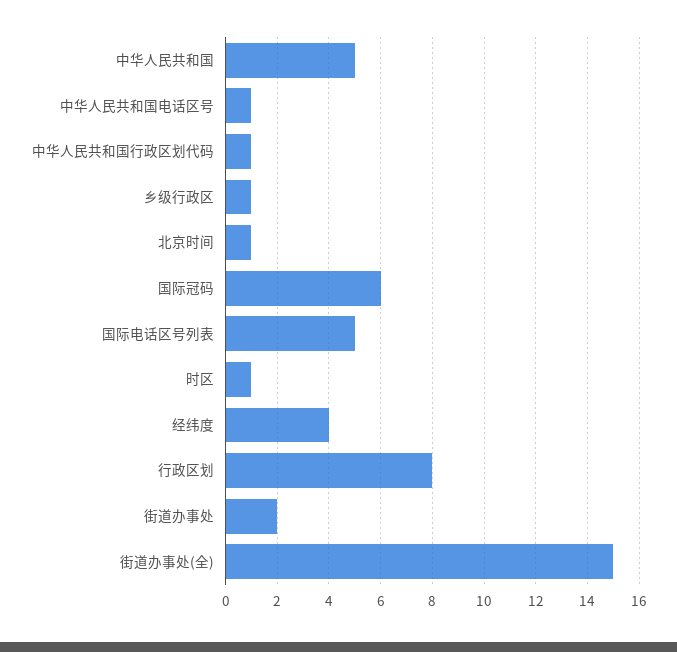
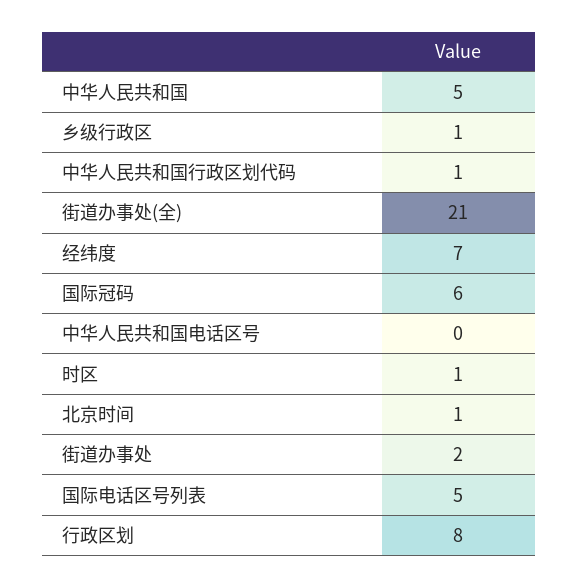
  {
    "中华人民共和国": 5,
-   "中华人民共和国电话区号": 1,
+   "中华人民共和国电话区号": 0,
    "中华人民共和国行政区划代码": 1,
    "乡级行政区": 1,
    "北京时间": 1,
    "国际冠码": 6,
    "国际电话区号列表": 5,
    "时区": 1,
-   "经纬度": 4,
+   "经纬度": 7,
    "行政区划": 8,
    "街道办事处": 2,
-   "街道办事处(全)": 15
+   "街道办事处(全)": 21
  }

